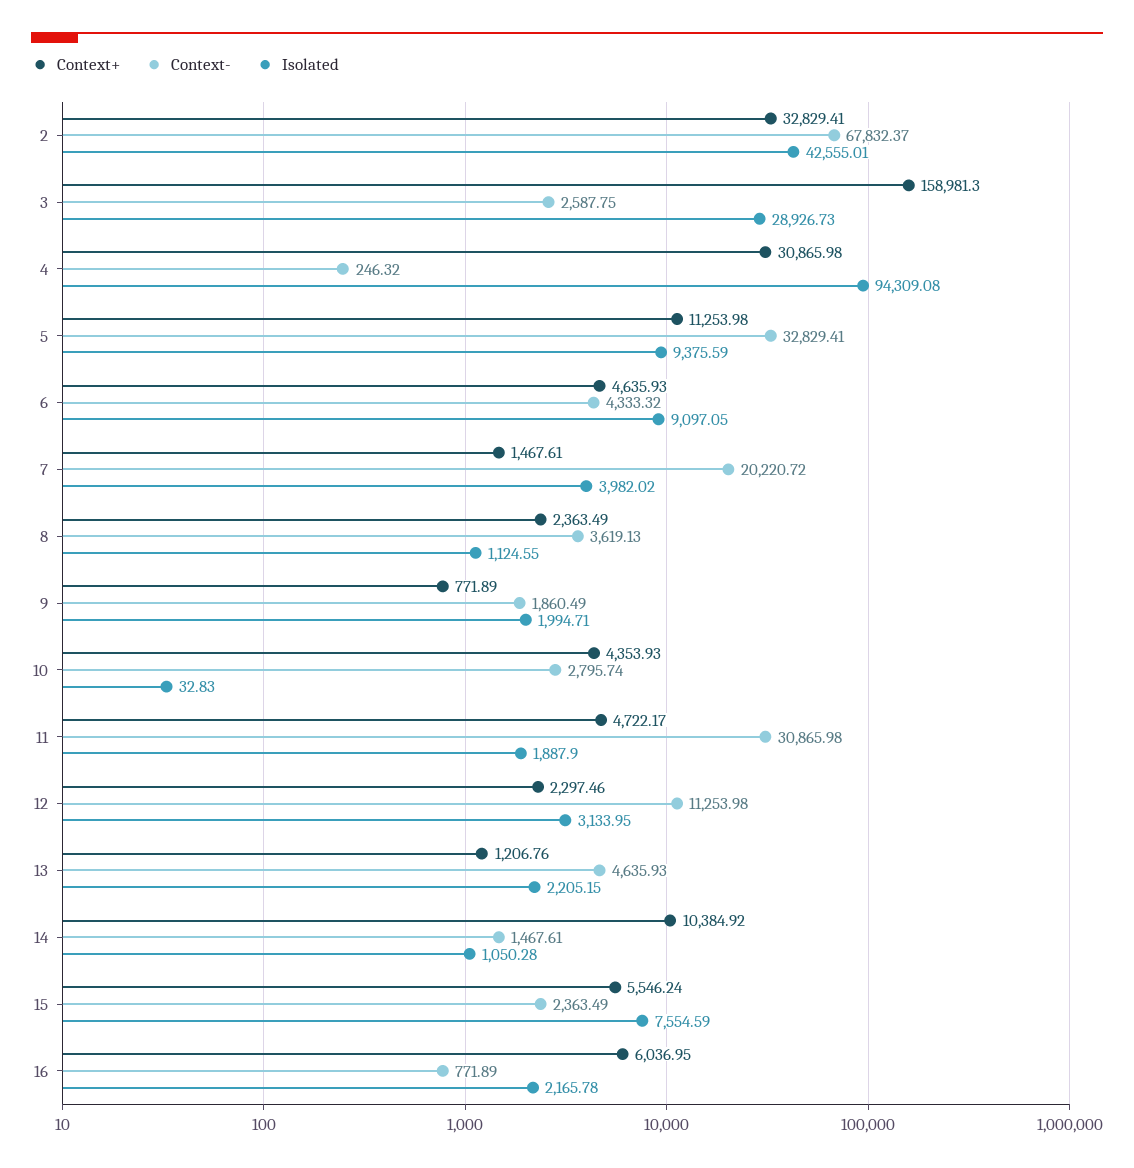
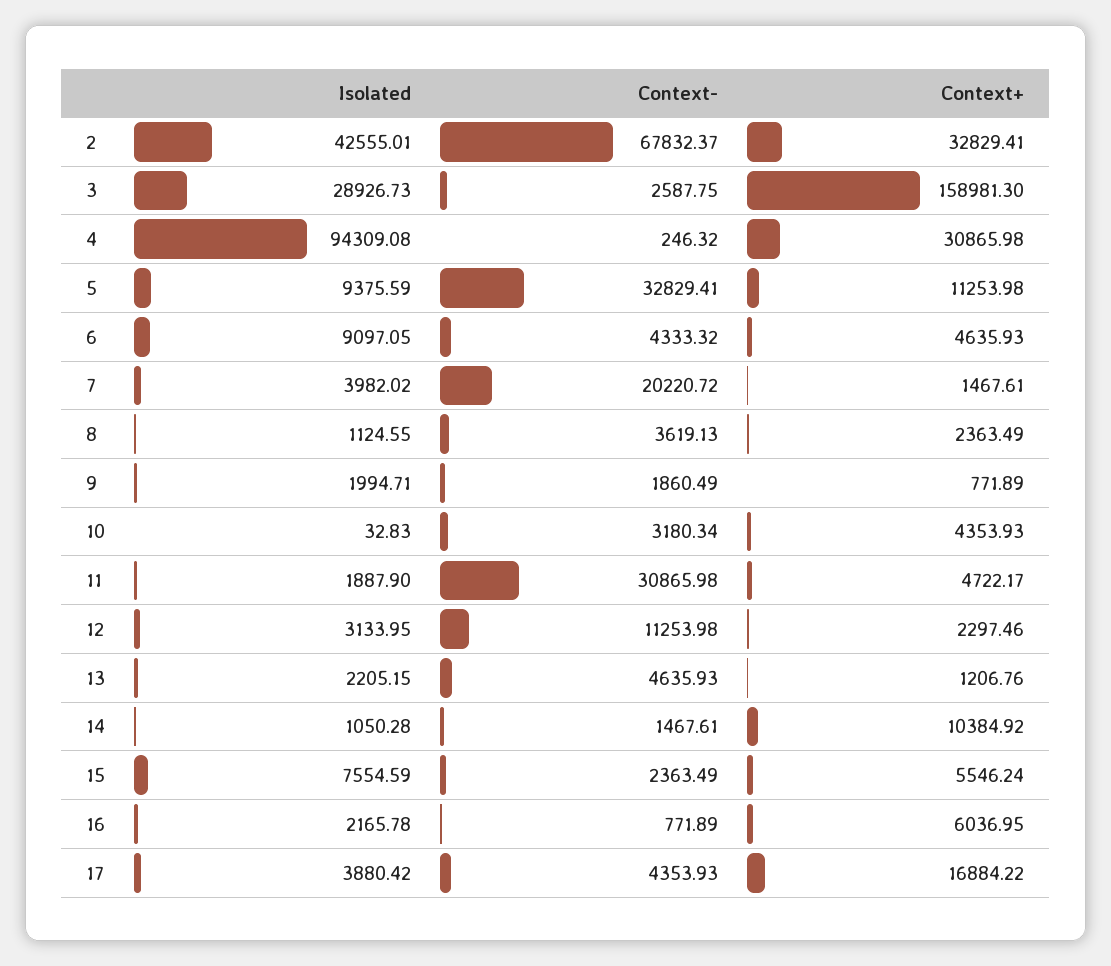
  {
    "Context+": {
      "2": 32829.41,
      "3": 158981.3,
      "4": 30865.98,
      "5": 11253.98,
      "6": 4635.93,
      "7": 1467.61,
      "8": 2363.49,
      "9": 771.89,
      "10": 4353.93,
      "11": 4722.17,
      "12": 2297.46,
      "13": 1206.76,
      "14": 10384.92,
      "15": 5546.24,
-     "16": 6036.95
+     "16": 6036.95,
+     "17": 16884.22
    },
    "Context-": {
      "2": 67832.37,
      "3": 2587.75,
      "4": 246.32,
      "5": 32829.41,
      "6": 4333.32,
      "7": 20220.72,
      "8": 3619.13,
      "9": 1860.49,
-     "10": 2795.74,
+     "10": 3180.34,
      "11": 30865.98,
      "12": 11253.98,
      "13": 4635.93,
      "14": 1467.61,
      "15": 2363.49,
-     "16": 771.89
+     "16": 771.89,
+     "17": 4353.93
    },
    "Isolated": {
      "2": 42555.01,
      "3": 28926.73,
      "4": 94309.08,
      "5": 9375.59,
      "6": 9097.05,
      "7": 3982.02,
      "8": 1124.55,
      "9": 1994.71,
      "10": 32.83,
      "11": 1887.9,
      "12": 3133.95,
      "13": 2205.15,
      "14": 1050.28,
      "15": 7554.59,
-     "16": 2165.78
+     "16": 2165.78,
+     "17": 3880.42
    }
  }

